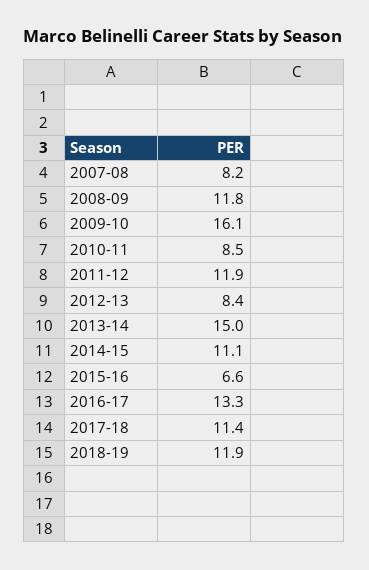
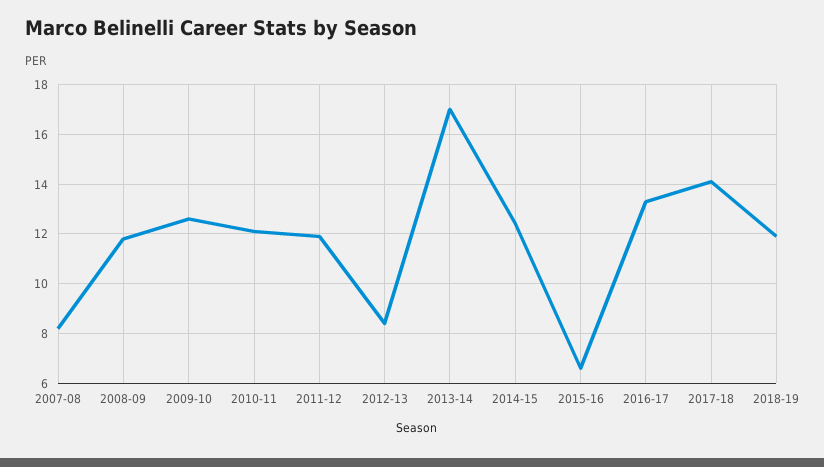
  {
    "2007-08": 8.2,
    "2008-09": 11.8,
-   "2009-10": 16.1,
+   "2009-10": 12.5,
-   "2010-11": 8.5,
+   "2010-11": 12,
    "2011-12": 11.9,
    "2012-13": 8.4,
-   "2013-14": 15,
+   "2013-14": 17,
-   "2014-15": 11.1,
+   "2014-15": 12.5,
    "2015-16": 6.6,
    "2016-17": 13.3,
-   "2017-18": 11.4,
+   "2017-18": 14,
    "2018-19": 11.9
  }

